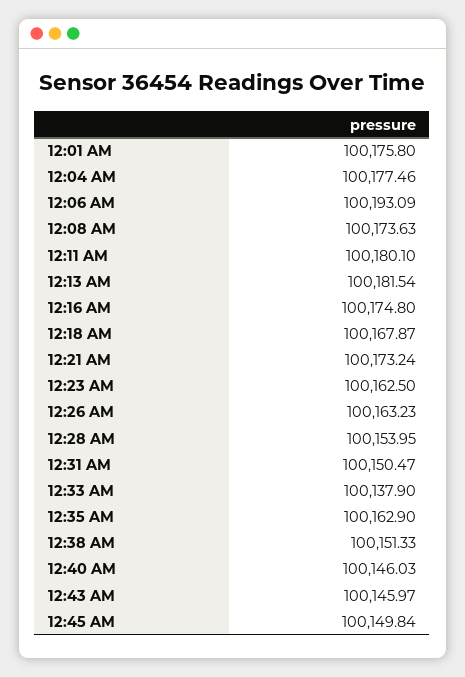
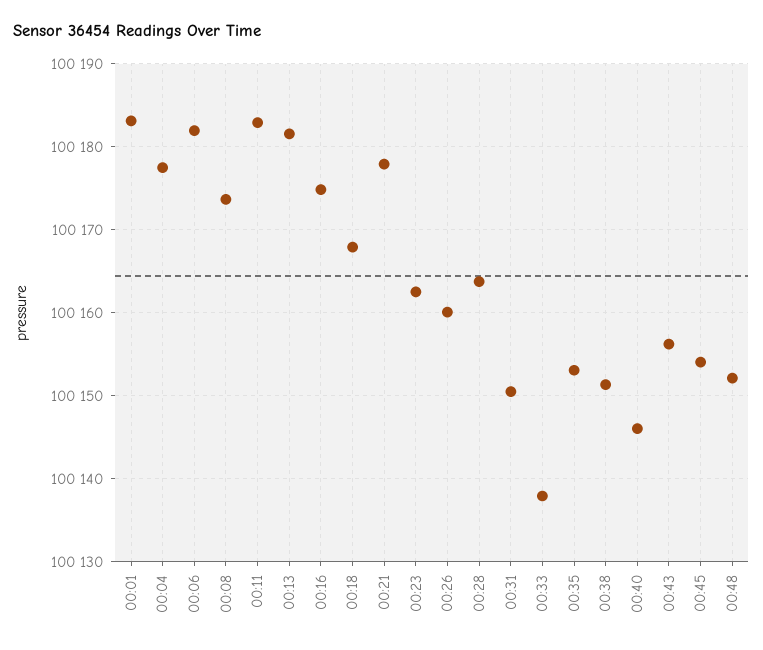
  {
-   "12:01 AM": 100175.8,
+   "12:01 AM": 100183,
    "12:04 AM": 100177.46,
-   "12:06 AM": 100193.09,
+   "12:06 AM": 100182,
    "12:08 AM": 100173.63,
-   "12:11 AM": 100180.1,
+   "12:11 AM": 100183,
    "12:13 AM": 100181.54,
    "12:16 AM": 100174.8,
    "12:18 AM": 100167.87,
-   "12:21 AM": 100173.24,
+   "12:21 AM": 100178,
    "12:23 AM": 100162.5,
-   "12:26 AM": 100163.23,
+   "12:26 AM": 100160,
-   "12:28 AM": 100153.95,
+   "12:28 AM": 100164,
    "12:31 AM": 100150.47,
    "12:33 AM": 100137.9,
-   "12:35 AM": 100162.9,
+   "12:35 AM": 100153,
    "12:38 AM": 100151.33,
    "12:40 AM": 100146.03,
-   "12:43 AM": 100145.97,
+   "12:43 AM": 100156,
-   "12:45 AM": 100149.84
+   "12:45 AM": 100154,
+   "00:48": 100152
  }

